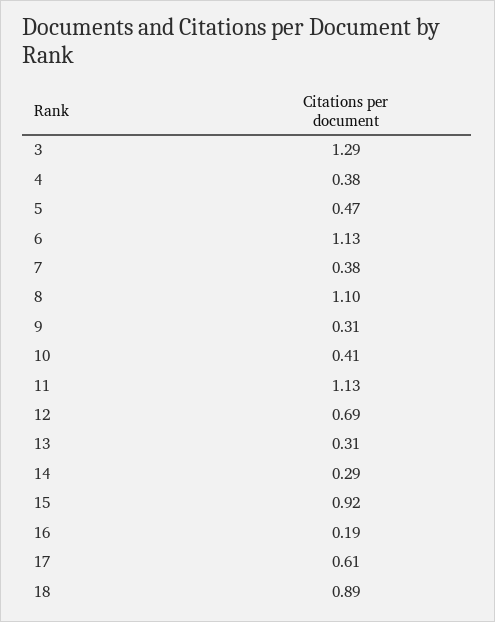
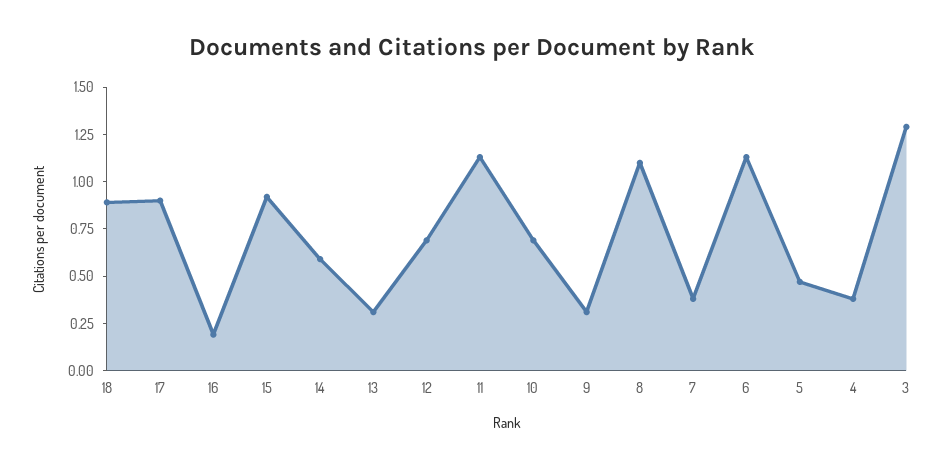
  {
    "3": 1.29,
    "4": 0.38,
    "5": 0.47,
    "6": 1.13,
    "7": 0.38,
    "8": 1.1,
    "9": 0.31,
-   "10": 0.41,
+   "10": 0.7,
    "11": 1.13,
    "12": 0.69,
    "13": 0.31,
-   "14": 0.29,
+   "14": 0.6,
    "15": 0.92,
    "16": 0.19,
-   "17": 0.61,
+   "17": 0.9,
    "18": 0.89
  }

